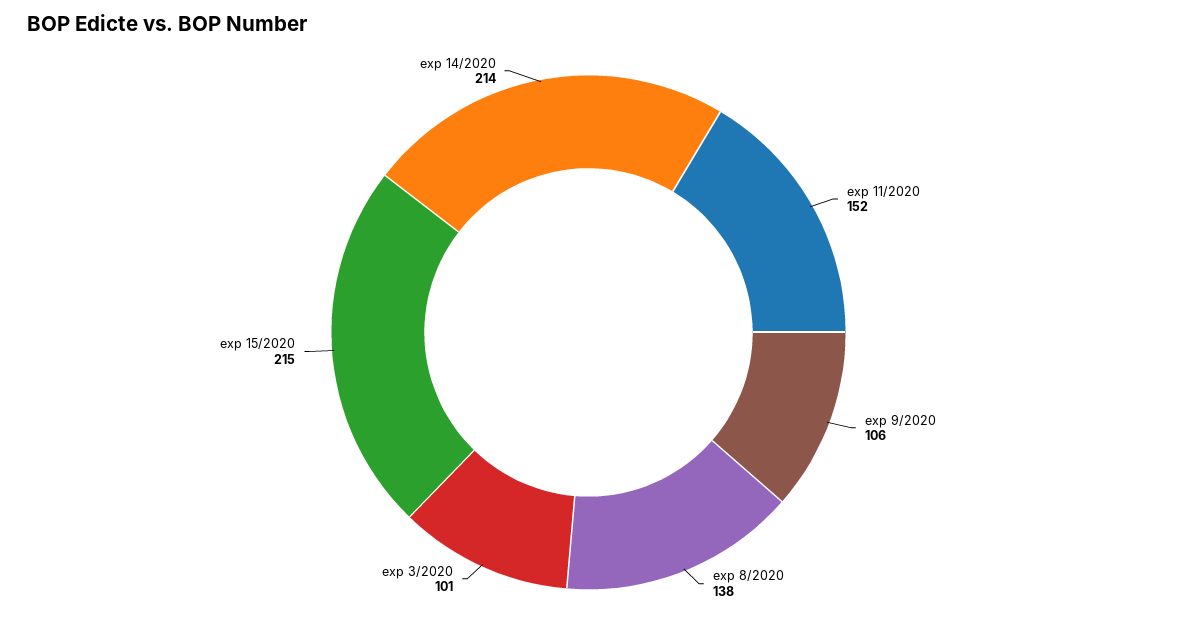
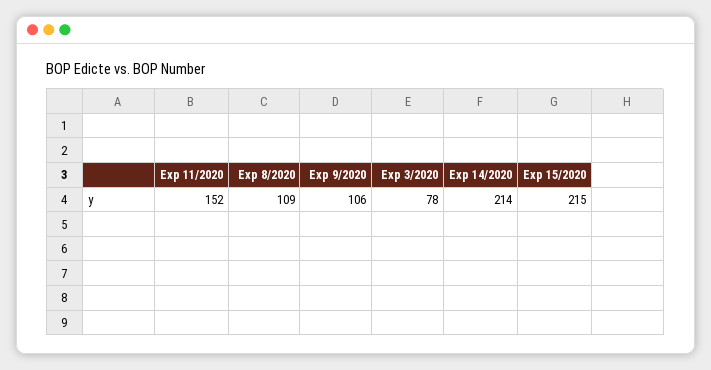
  {
    "exp 11/2020": 152,
    "exp 9/2020": 106,
-   "exp 8/2020": 138,
+   "exp 8/2020": 109,
-   "exp 3/2020": 101,
+   "exp 3/2020": 78,
    "exp 15/2020": 215,
    "exp 14/2020": 214
  }

